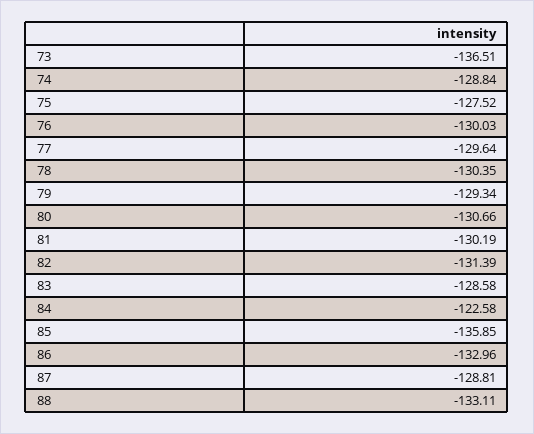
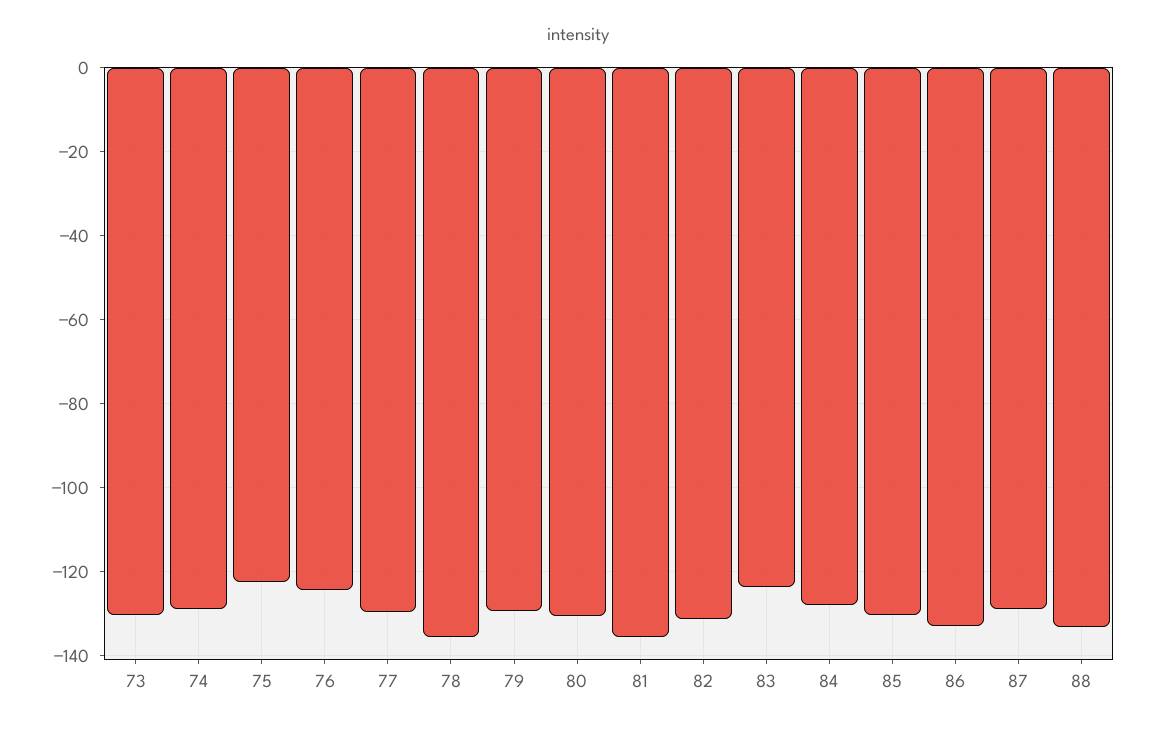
  {
-   "73": -136.51,
+   "73": -130,
    "74": -128.84,
-   "75": -127.52,
+   "75": -122,
-   "76": -130.03,
+   "76": -124,
    "77": -129.64,
-   "78": -130.35,
+   "78": -136,
    "79": -129.34,
    "80": -130.66,
-   "81": -130.19,
+   "81": -136,
    "82": -131.39,
-   "83": -128.58,
+   "83": -124,
-   "84": -122.58,
+   "84": -128,
-   "85": -135.85,
+   "85": -130,
    "86": -132.96,
    "87": -128.81,
    "88": -133.11
  }

